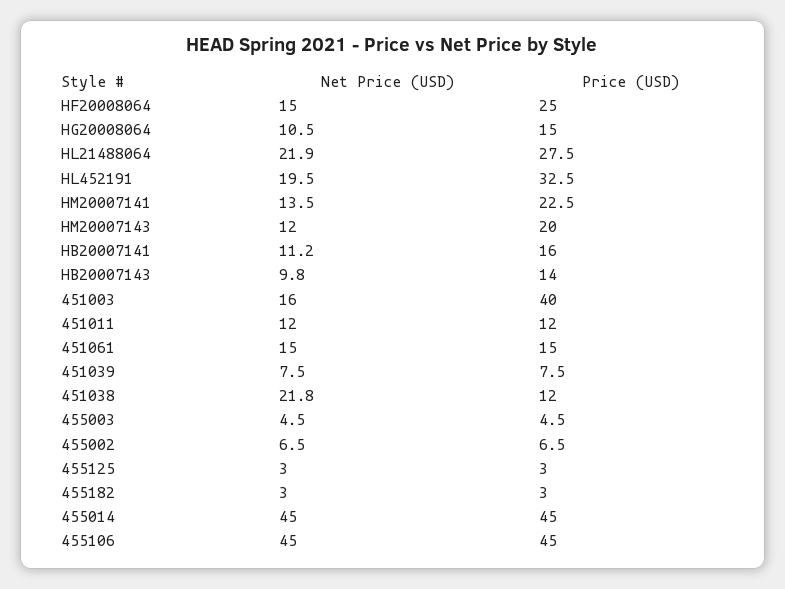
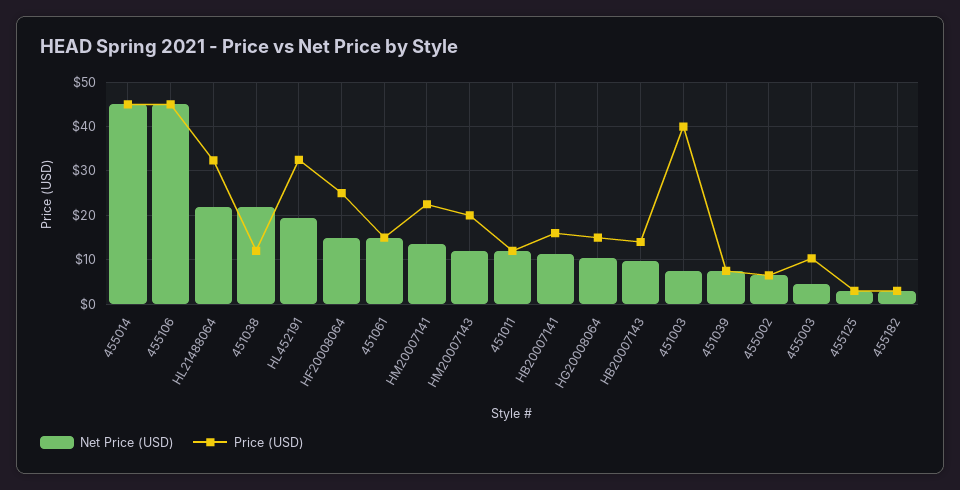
  {
    "Net Price (USD)": {
      "HF20008064": 15,
      "HG20008064": 10.5,
      "HL21488064": 21.9,
      "HL452191": 19.5,
      "HM20007141": 13.5,
      "HM20007143": 12,
      "HB20007141": 11.2,
      "HB20007143": 9.8,
-     "451003": 16,
+     "451003": 8,
      "451011": 12,
      "451061": 15,
      "451039": 7.5,
      "451038": 21.8,
      "455003": 4.5,
      "455002": 6.5,
      "455125": 3,
      "455182": 3,
      "455014": 45,
      "455106": 45
    },
    "Price (USD)": {
      "HF20008064": 25,
      "HG20008064": 15,
-     "HL21488064": 27.5,
+     "HL21488064": 32,
      "HL452191": 32.5,
      "HM20007141": 22.5,
      "HM20007143": 20,
      "HB20007141": 16,
      "HB20007143": 14,
      "451003": 40,
      "451011": 12,
      "451061": 15,
      "451039": 7.5,
      "451038": 12,
-     "455003": 4.5,
+     "455003": 10,
      "455002": 6.5,
      "455125": 3,
      "455182": 3,
      "455014": 45,
      "455106": 45
    }
  }

